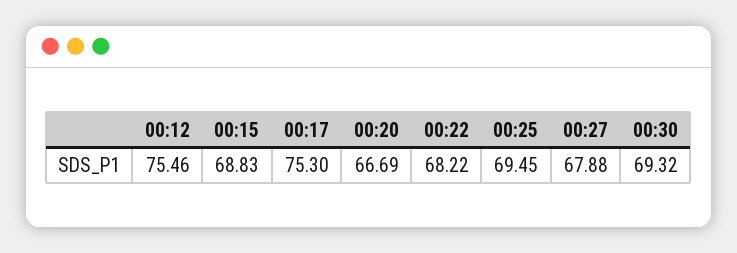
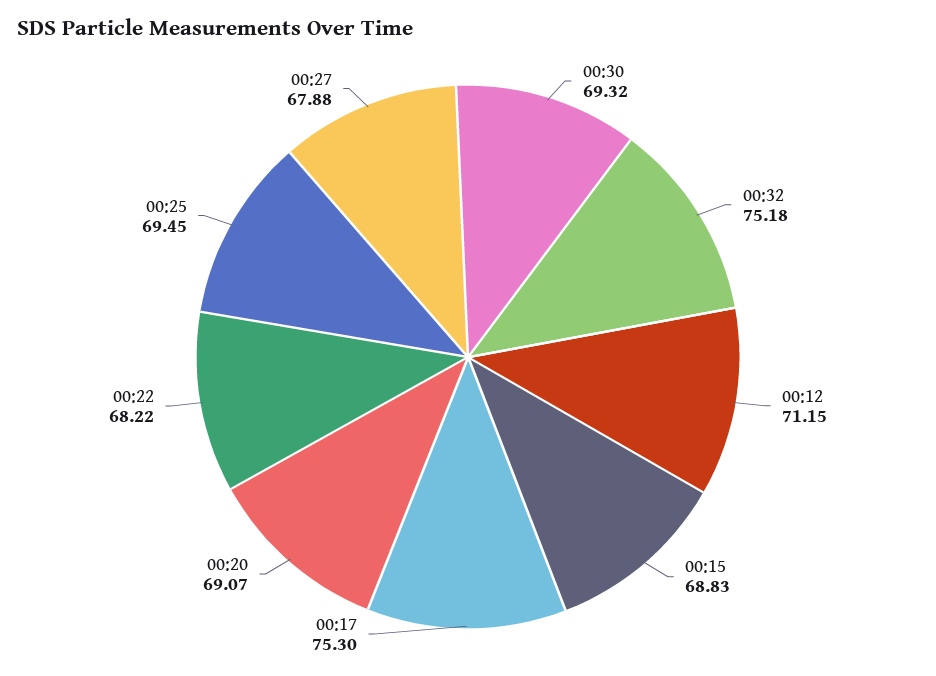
  {
-   "00:12": 75.46,
+   "00:12": 71.15,
    "00:15": 68.83,
    "00:17": 75.3,
-   "00:20": 66.69,
+   "00:20": 69.07,
    "00:22": 68.22,
    "00:25": 69.45,
    "00:27": 67.88,
-   "00:30": 69.32
+   "00:30": 69.32,
+   "00:32": 75.18
  }

